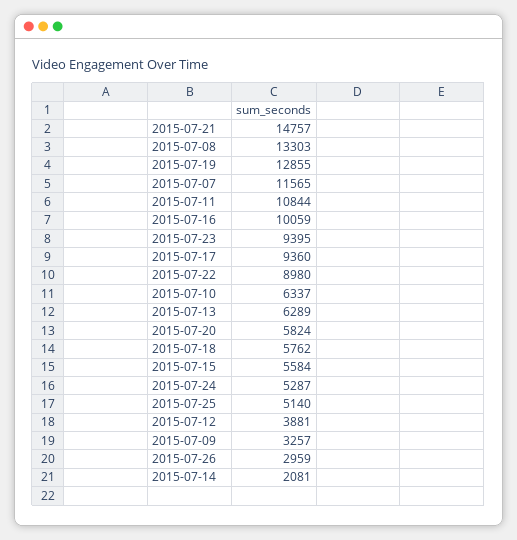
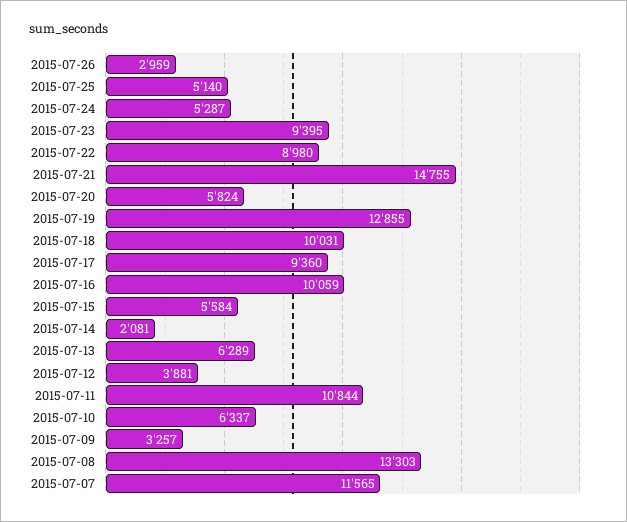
  {
-   "2015-07-21": 14757,
+   "2015-07-21": 14755,
    "2015-07-08": 13303,
    "2015-07-19": 12855,
    "2015-07-07": 11565,
    "2015-07-11": 10844,
    "2015-07-16": 10059,
    "2015-07-23": 9395,
    "2015-07-17": 9360,
    "2015-07-22": 8980,
    "2015-07-10": 6337,
    "2015-07-13": 6289,
    "2015-07-20": 5824,
-   "2015-07-18": 5762,
+   "2015-07-18": 10031,
    "2015-07-15": 5584,
    "2015-07-24": 5287,
    "2015-07-25": 5140,
    "2015-07-12": 3881,
    "2015-07-09": 3257,
    "2015-07-26": 2959,
    "2015-07-14": 2081
  }

